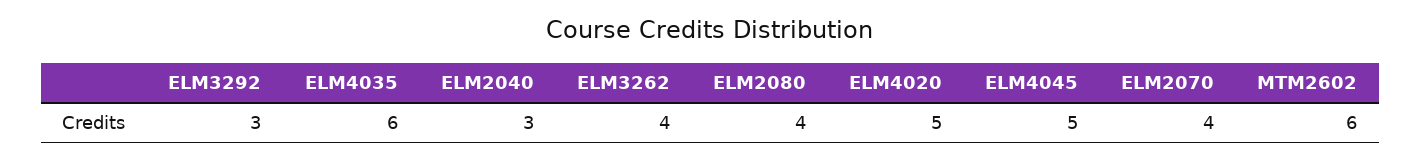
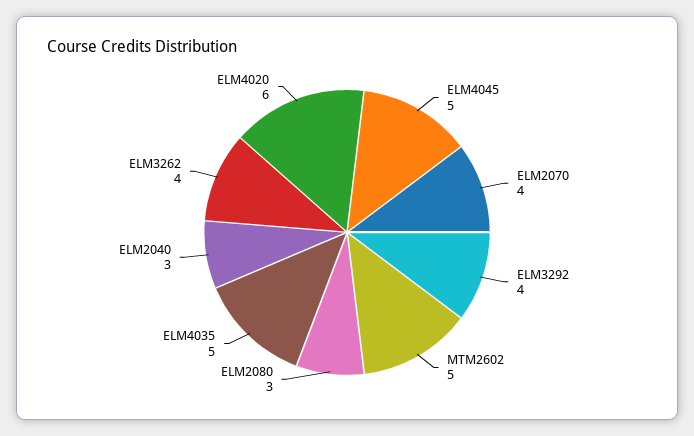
  {
-   "ELM3292": 3,
+   "ELM3292": 4,
-   "ELM4035": 6,
+   "ELM4035": 5,
    "ELM2040": 3,
    "ELM3262": 4,
-   "ELM2080": 4,
+   "ELM2080": 3,
-   "ELM4020": 5,
+   "ELM4020": 6,
    "ELM4045": 5,
    "ELM2070": 4,
-   "MTM2602": 6
+   "MTM2602": 5
  }

